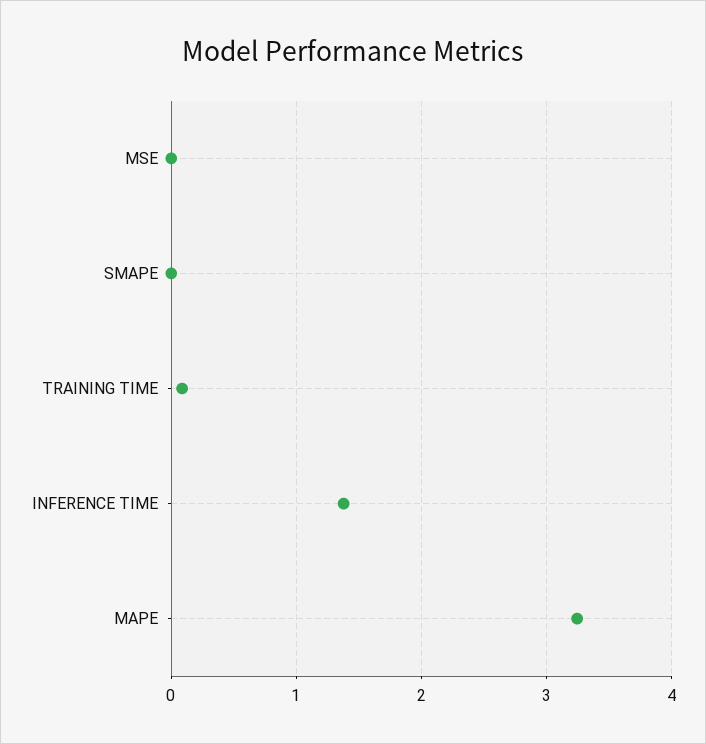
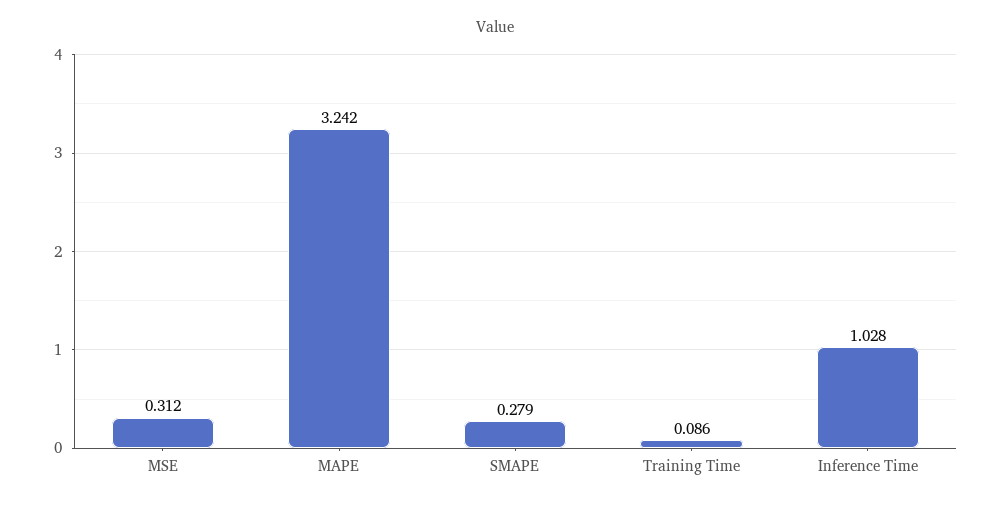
  {
-   "MSE": 0,
+   "MSE": 0.312,
-   "SMAPE": 0,
+   "SMAPE": 0.279,
    "TRAINING TIME": 0.086,
-   "INFERENCE TIME": 1.4,
+   "INFERENCE TIME": 1.028,
    "MAPE": 3.242
  }

